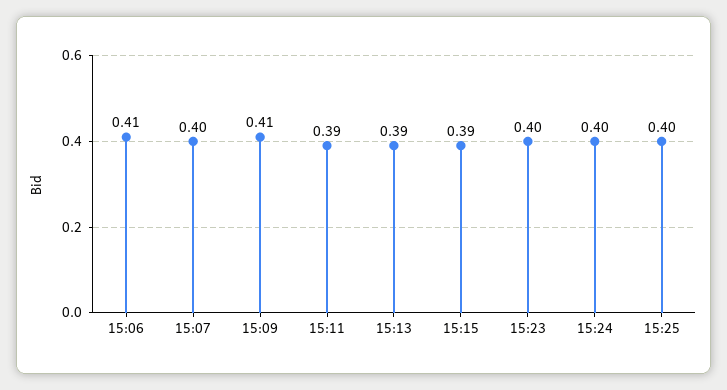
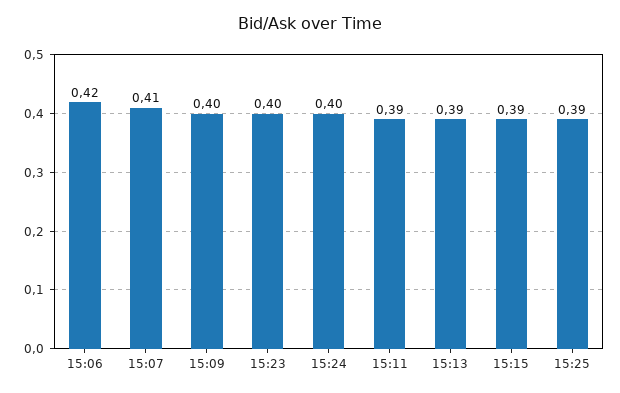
  {
-   "15:06": 0.41,
+   "15:06": 0.42,
-   "15:07": 0.4,
+   "15:07": 0.41,
-   "15:09": 0.41,
+   "15:09": 0.4,
    "15:11": 0.39,
    "15:13": 0.39,
    "15:15": 0.39,
    "15:23": 0.4,
    "15:24": 0.4,
-   "15:25": 0.4
+   "15:25": 0.39
  }

